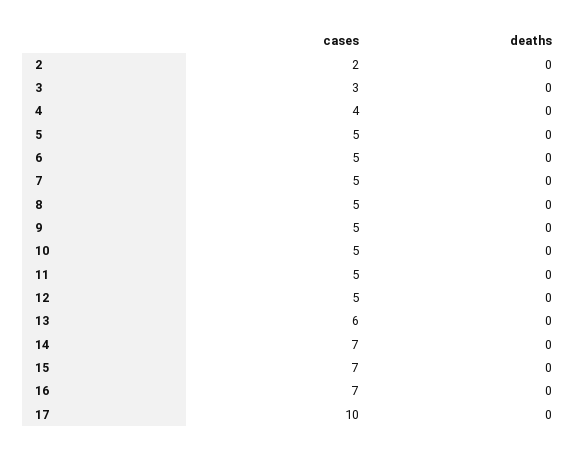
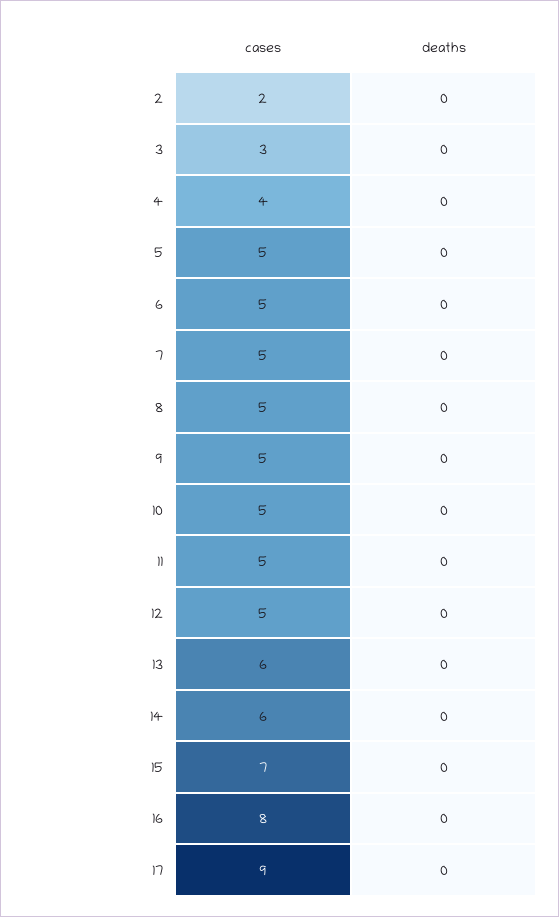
  {
    "cases": {
      "2": 2,
      "3": 3,
      "4": 4,
      "5": 5,
      "6": 5,
      "7": 5,
      "8": 5,
      "9": 5,
      "10": 5,
      "11": 5,
      "12": 5,
      "13": 6,
-     "14": 7,
+     "14": 6,
      "15": 7,
-     "16": 7,
+     "16": 8,
-     "17": 10
+     "17": 9
    },
    "deaths": {
      "2": 0,
      "3": 0,
      "4": 0,
      "5": 0,
      "6": 0,
      "7": 0,
      "8": 0,
      "9": 0,
      "10": 0,
      "11": 0,
      "12": 0,
      "13": 0,
      "14": 0,
      "15": 0,
      "16": 0,
      "17": 0
    }
  }

